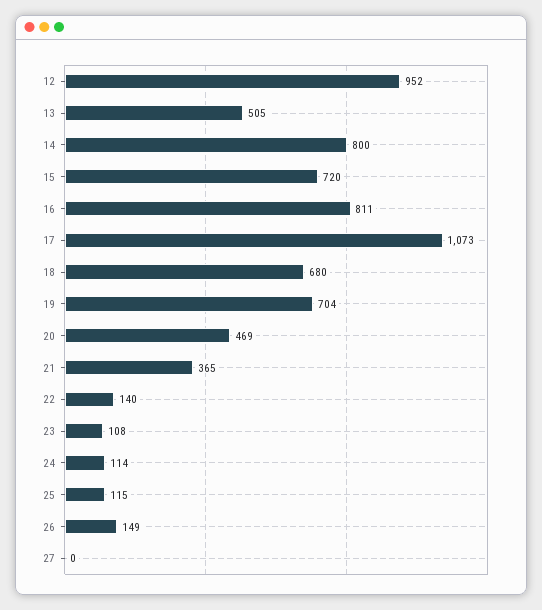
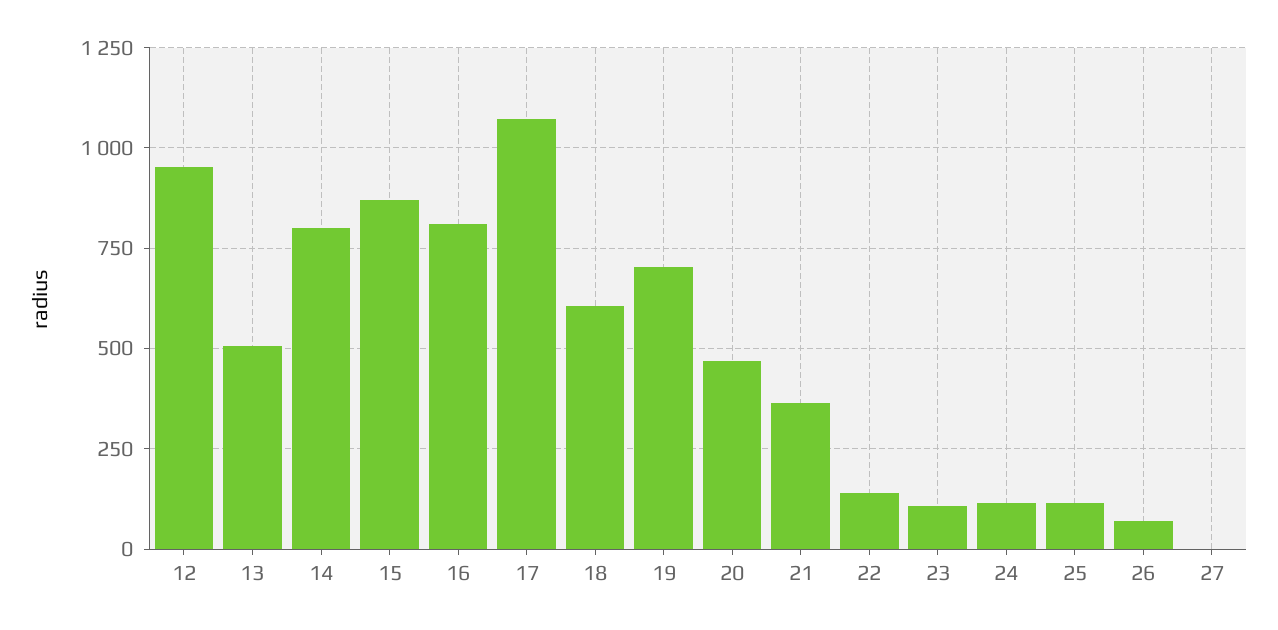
  {
    "12": 952,
    "13": 505,
    "14": 800,
-   "15": 720,
+   "15": 875,
    "16": 811,
    "17": 1073,
-   "18": 680,
+   "18": 600,
    "19": 704,
    "20": 469,
    "21": 365,
    "22": 140,
    "23": 108,
    "24": 114,
    "25": 115,
-   "26": 149,
+   "26": 75,
    "27": 0
  }

